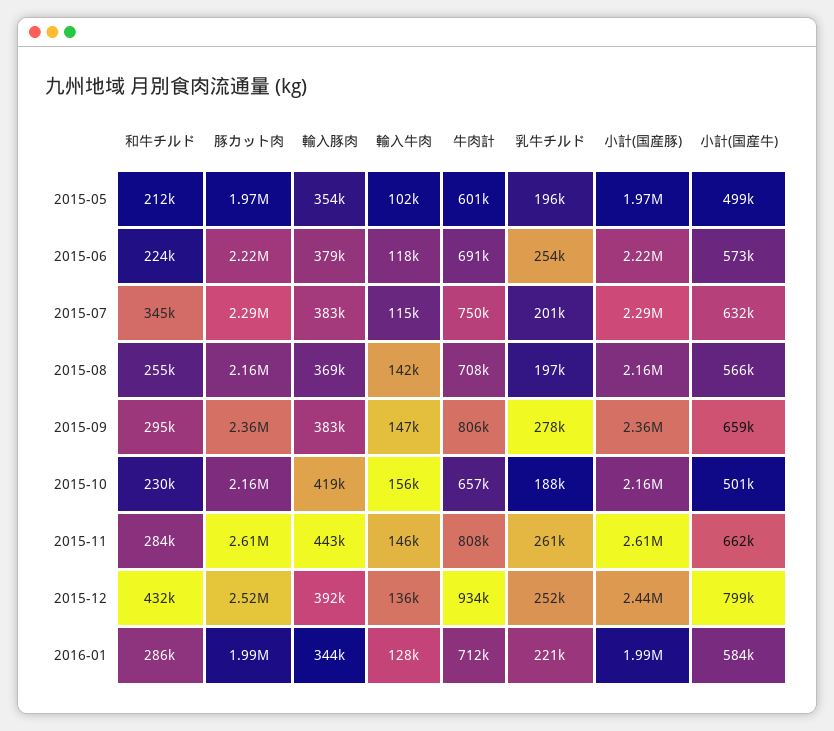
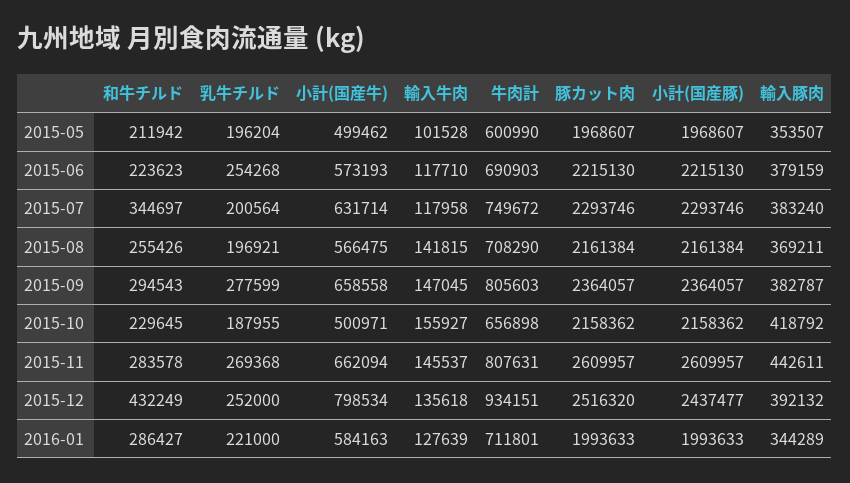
  {
    "和牛チルド": {
      "2015-05": 211942,
      "2015-06": 223623,
      "2015-07": 344697,
      "2015-08": 255426,
      "2015-09": 294543,
      "2015-10": 229645,
      "2015-11": 283578,
      "2015-12": 432249,
      "2016-01": 286427
    },
    "豚カット肉": {
      "2015-05": 1968607,
      "2015-06": 2215130,
      "2015-07": 2293746,
      "2015-08": 2161384,
      "2015-09": 2364057,
      "2015-10": 2158362,
      "2015-11": 2609957,
      "2015-12": 2516320,
      "2016-01": 1993633
    },
    "輸入豚肉": {
      "2015-05": 353507,
      "2015-06": 379159,
      "2015-07": 383240,
      "2015-08": 369211,
      "2015-09": 382787,
      "2015-10": 418792,
      "2015-11": 442611,
      "2015-12": 392132,
      "2016-01": 344289
    },
    "輸入牛肉": {
      "2015-05": 101528,
      "2015-06": 117710,
-     "2015-07": 115000,
+     "2015-07": 117958,
      "2015-08": 141815,
      "2015-09": 147045,
      "2015-10": 155927,
      "2015-11": 145537,
      "2015-12": 135618,
      "2016-01": 127639
    },
    "牛肉計": {
      "2015-05": 600990,
      "2015-06": 690903,
      "2015-07": 749672,
      "2015-08": 708290,
      "2015-09": 805603,
      "2015-10": 656898,
      "2015-11": 807631,
      "2015-12": 934151,
      "2016-01": 711801
    },
    "乳牛チルド": {
      "2015-05": 196204,
      "2015-06": 254268,
      "2015-07": 200564,
      "2015-08": 196921,
      "2015-09": 277599,
      "2015-10": 187955,
-     "2015-11": 261000,
+     "2015-11": 269368,
      "2015-12": 252000,
      "2016-01": 221000
    },
    "小計(国産豚)": {
      "2015-05": 1968607,
      "2015-06": 2215130,
      "2015-07": 2293746,
      "2015-08": 2161384,
      "2015-09": 2364057,
      "2015-10": 2158362,
      "2015-11": 2609957,
      "2015-12": 2437477,
      "2016-01": 1993633
    },
    "小計(国産牛)": {
      "2015-05": 499462,
      "2015-06": 573193,
      "2015-07": 631714,
      "2015-08": 566475,
      "2015-09": 658558,
      "2015-10": 500971,
      "2015-11": 662094,
      "2015-12": 798534,
      "2016-01": 584163
    }
  }

